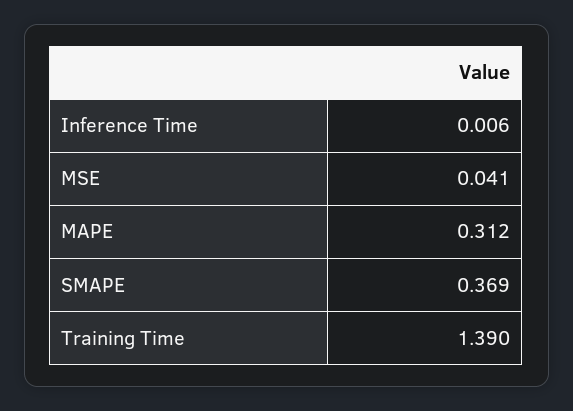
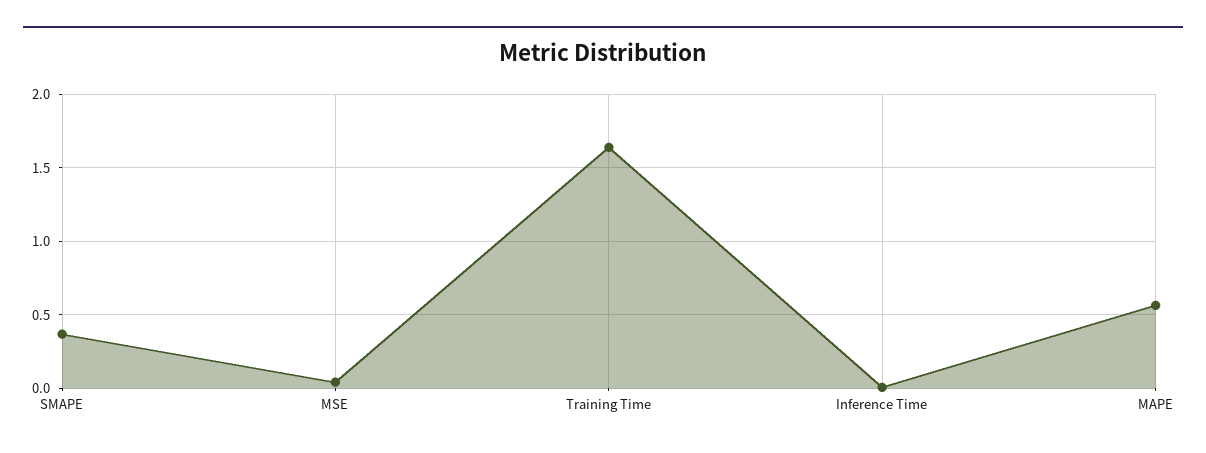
  {
    "Inference Time": 0.006,
    "MSE": 0.041,
-   "MAPE": 0.312,
+   "MAPE": 0.55,
    "SMAPE": 0.369,
-   "Training Time": 1.39
+   "Training Time": 1.65
  }

